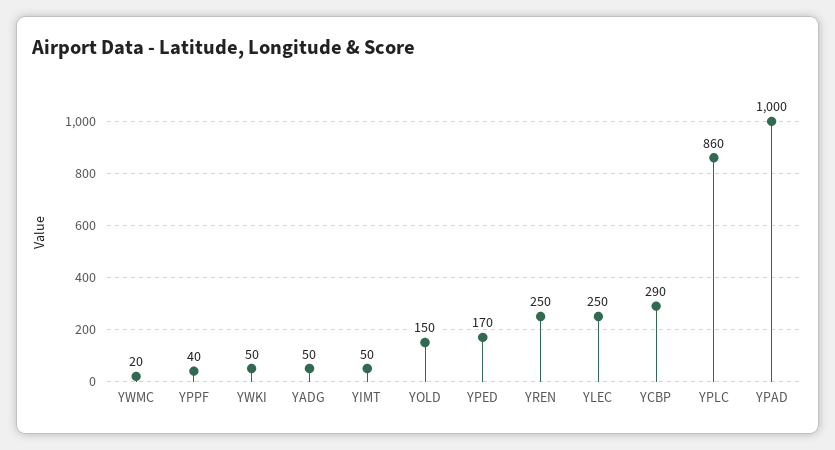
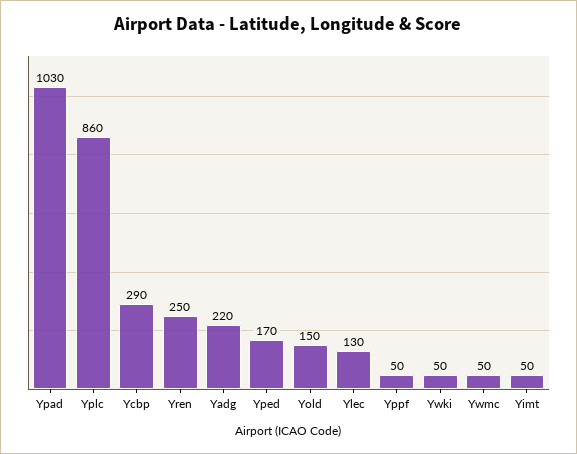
  {
-   "YWMC": 20,
+   "YWMC": 50,
-   "YPPF": 40,
+   "YPPF": 50,
    "YWKI": 50,
-   "YADG": 50,
+   "YADG": 220,
    "YIMT": 50,
    "YOLD": 150,
    "YPED": 170,
    "YREN": 250,
-   "YLEC": 250,
+   "YLEC": 130,
    "YCBP": 290,
    "YPLC": 860,
-   "YPAD": 1000
+   "YPAD": 1030
  }

